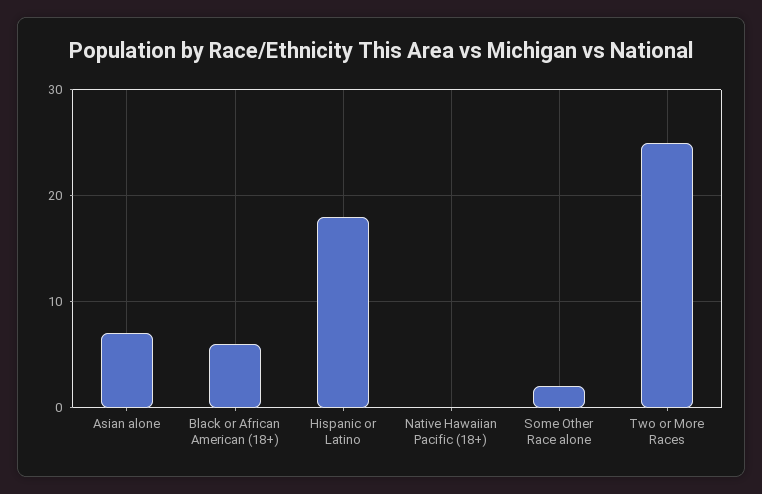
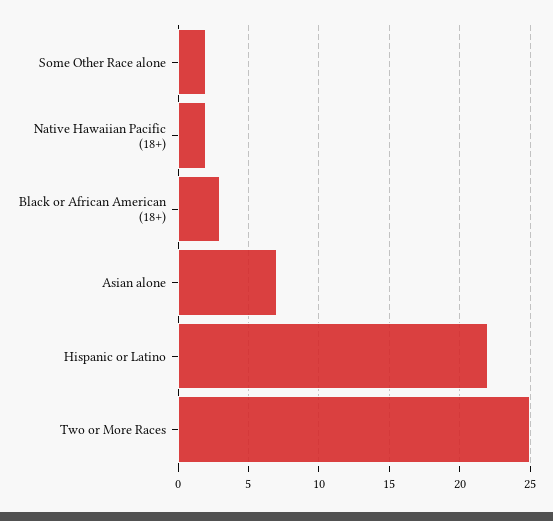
  {
    "Asian alone": 7,
-   "Black or African American (18+)": 6,
+   "Black or African American (18+)": 3,
-   "Hispanic or Latino": 18,
+   "Hispanic or Latino": 22,
-   "Native Hawaiian Pacific (18+)": 0,
+   "Native Hawaiian Pacific (18+)": 2,
    "Some Other Race alone": 2,
    "Two or More Races": 25
  }

